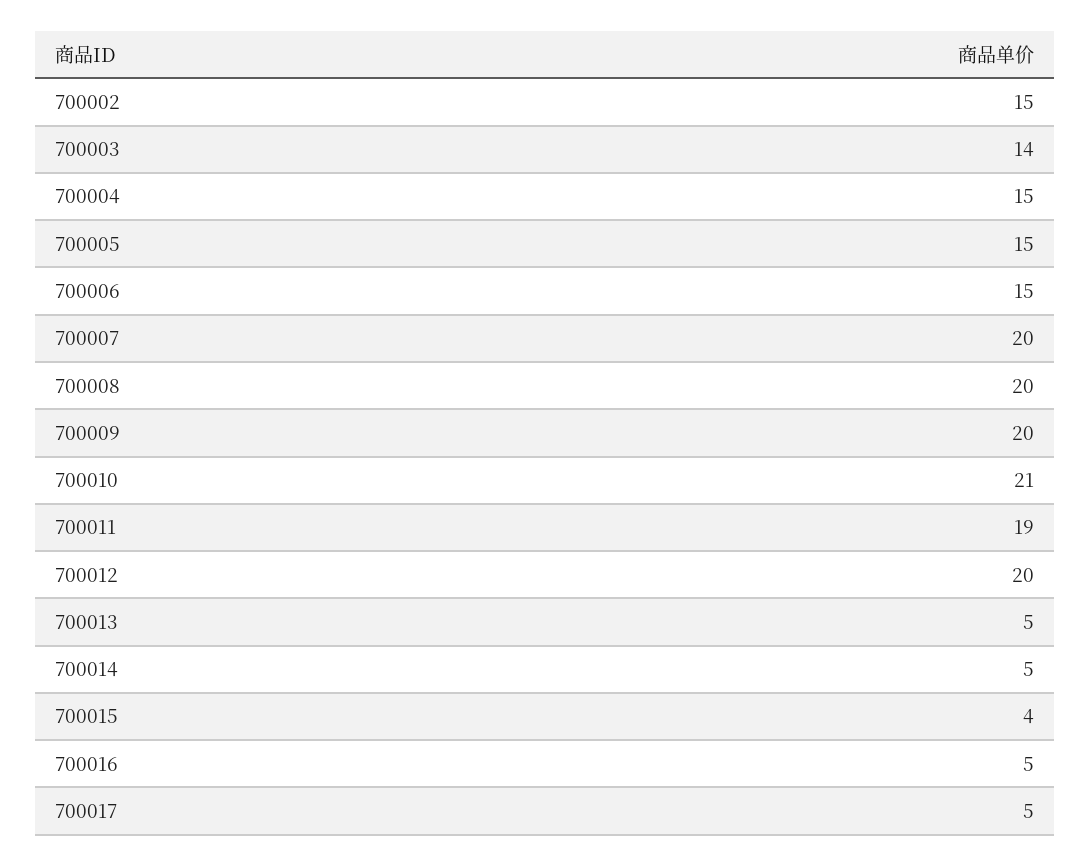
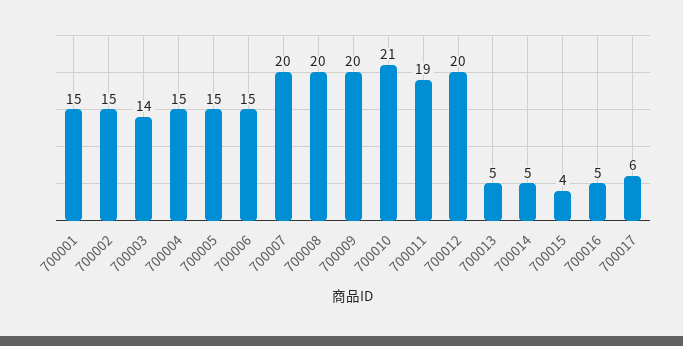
  {
    "700002": 15,
    "700003": 14,
    "700004": 15,
    "700005": 15,
    "700006": 15,
    "700007": 20,
    "700008": 20,
    "700009": 20,
    "700010": 21,
    "700011": 19,
    "700012": 20,
    "700013": 5,
    "700014": 5,
    "700015": 4,
    "700016": 5,
-   "700017": 5
+   "700017": 6,
+   "700001": 15
  }

